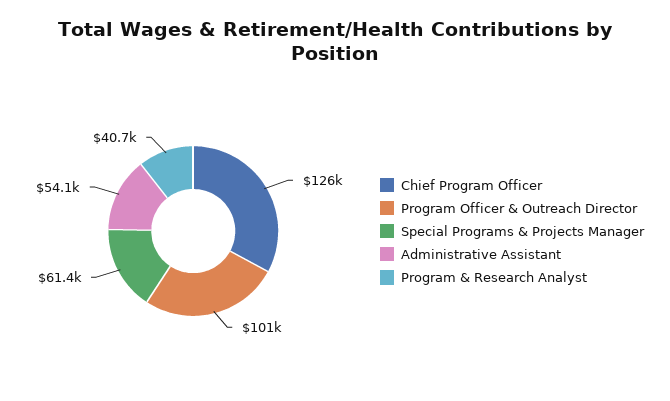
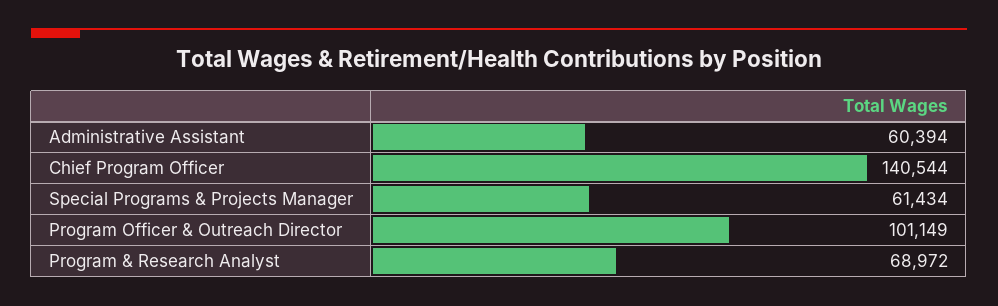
  {
-   "Chief Program Officer": 126000,
+   "Chief Program Officer": 140544,
    "Program Officer & Outreach Director": 101149,
    "Special Programs & Projects Manager": 61434,
-   "Administrative Assistant": 54100,
+   "Administrative Assistant": 60394,
-   "Program & Research Analyst": 40700
+   "Program & Research Analyst": 68972
  }

